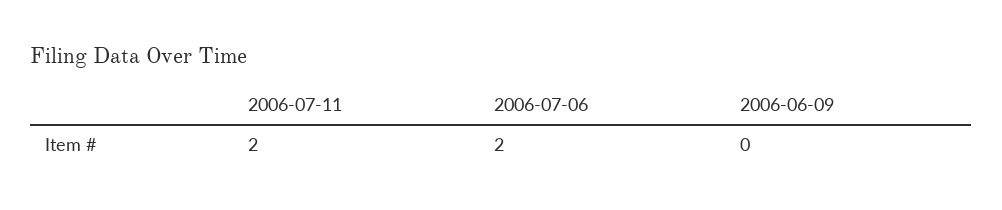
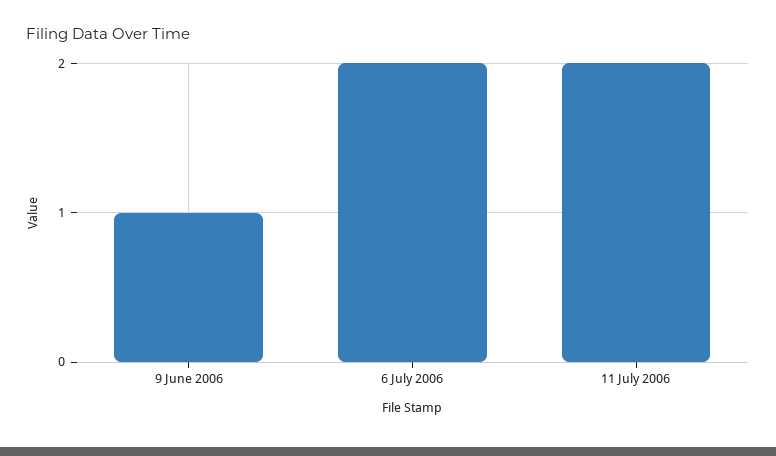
  {
    "2006-07-11": 2,
    "2006-07-06": 2,
-   "2006-06-09": 0
+   "2006-06-09": 1
  }

